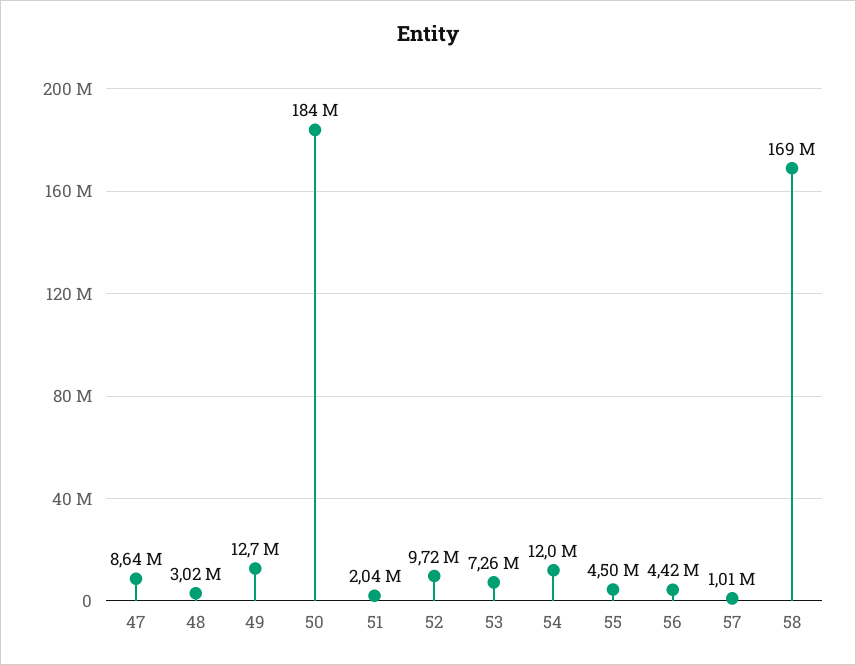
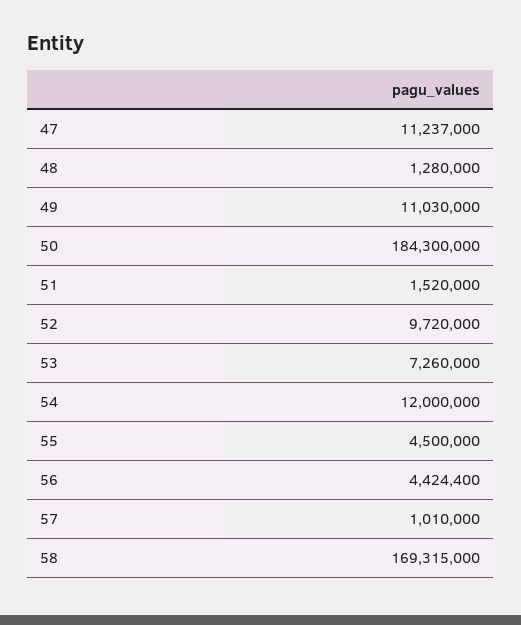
  {
-   "47": 8640000,
+   "47": 11237000,
-   "48": 3020000,
+   "48": 1280000,
-   "49": 12700000,
+   "49": 11030000,
    "50": 184300000,
-   "51": 2040000,
+   "51": 1520000,
    "52": 9720000,
    "53": 7260000,
    "54": 12000000,
    "55": 4500000,
    "56": 4424400,
    "57": 1010000,
    "58": 169315000
  }

